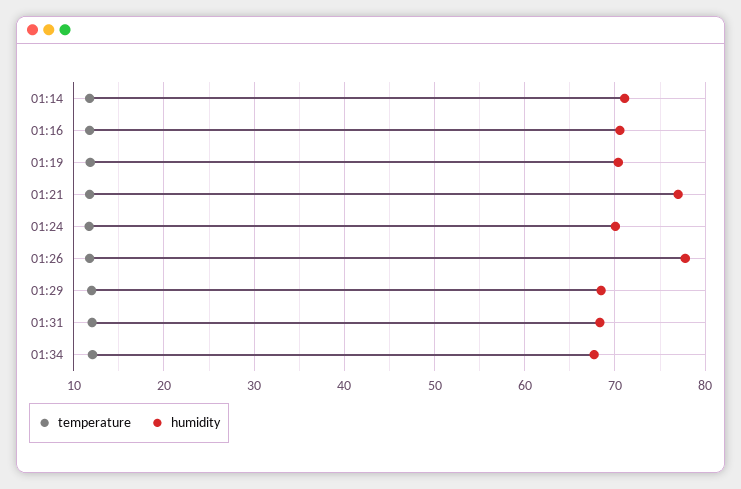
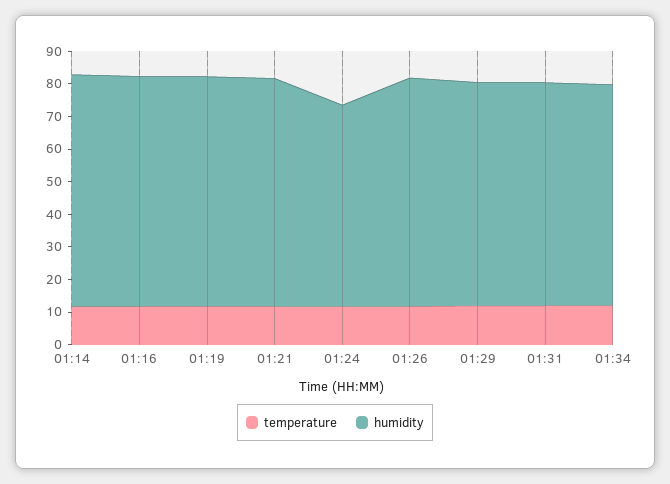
  {
    "temperature": {
      "01:14": 12,
      "01:16": 12,
      "01:19": 12,
      "01:21": 12,
      "01:24": 12,
      "01:26": 12,
      "01:29": 12,
      "01:31": 12,
      "01:34": 12
    },
    "humidity": {
      "01:14": 71,
      "01:16": 71,
      "01:19": 70,
-     "01:21": 77,
+     "01:21": 70,
-     "01:24": 70,
+     "01:24": 62.5,
-     "01:26": 78,
+     "01:26": 70,
      "01:29": 68,
      "01:31": 68,
      "01:34": 68
    }
  }

